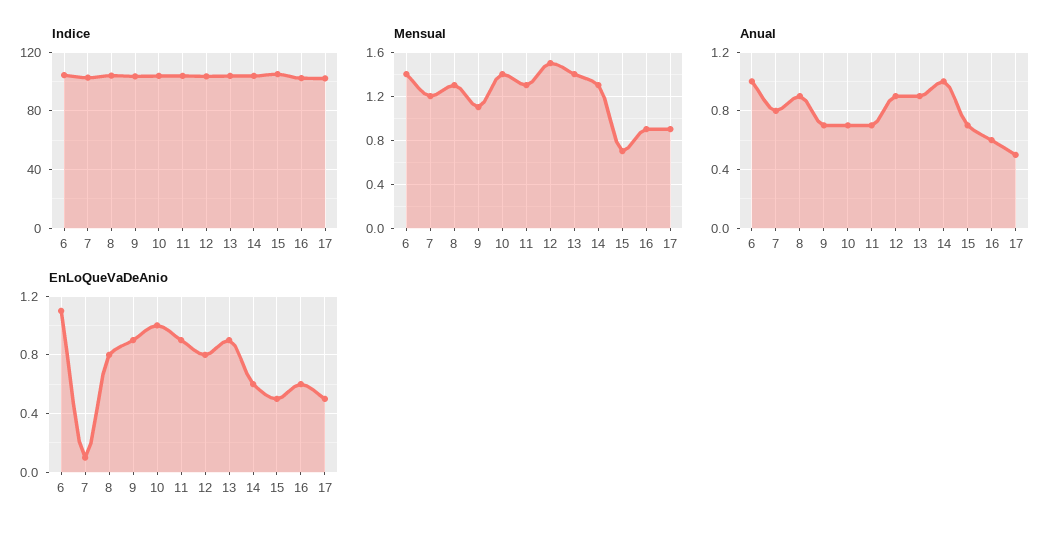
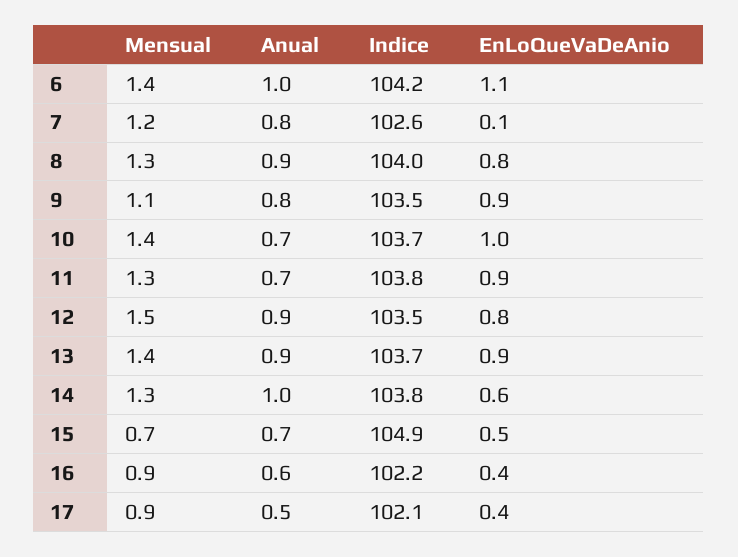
  {
    "Indice": {
      "6": 104.2,
      "7": 102.6,
      "8": 104,
      "9": 103.5,
      "10": 103.7,
      "11": 103.8,
      "12": 103.5,
      "13": 103.7,
      "14": 103.8,
      "15": 104.9,
      "16": 102.2,
      "17": 102.1
    },
    "Mensual": {
      "6": 1.4,
      "7": 1.2,
      "8": 1.3,
      "9": 1.1,
      "10": 1.4,
      "11": 1.3,
      "12": 1.5,
      "13": 1.4,
      "14": 1.3,
      "15": 0.7,
      "16": 0.9,
      "17": 0.9
    },
    "Anual": {
      "6": 1,
      "7": 0.8,
      "8": 0.9,
-     "9": 0.7,
+     "9": 0.8,
      "10": 0.7,
      "11": 0.7,
      "12": 0.9,
      "13": 0.9,
      "14": 1,
      "15": 0.7,
      "16": 0.6,
      "17": 0.5
    },
    "EnLoQueVaDeAnio": {
      "6": 1.1,
      "7": 0.1,
      "8": 0.8,
      "9": 0.9,
      "10": 1,
      "11": 0.9,
      "12": 0.8,
      "13": 0.9,
      "14": 0.6,
      "15": 0.5,
-     "16": 0.6,
+     "16": 0.4,
-     "17": 0.5
+     "17": 0.4
    }
  }

